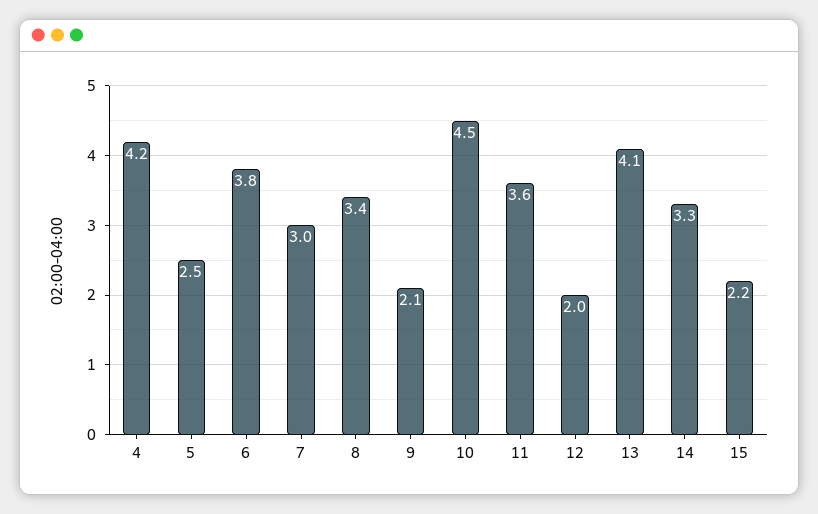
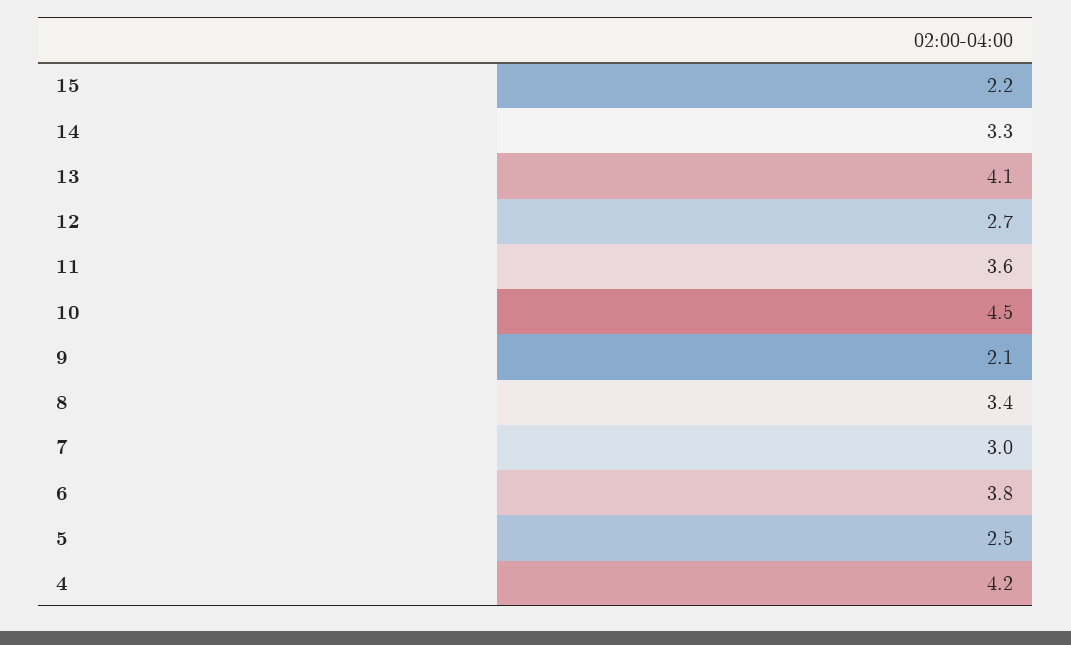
  {
    "4": 4.2,
    "5": 2.5,
    "6": 3.8,
    "7": 3,
    "8": 3.4,
    "9": 2.1,
    "10": 4.5,
    "11": 3.6,
-   "12": 2,
+   "12": 2.7,
    "13": 4.1,
    "14": 3.3,
    "15": 2.2
  }

